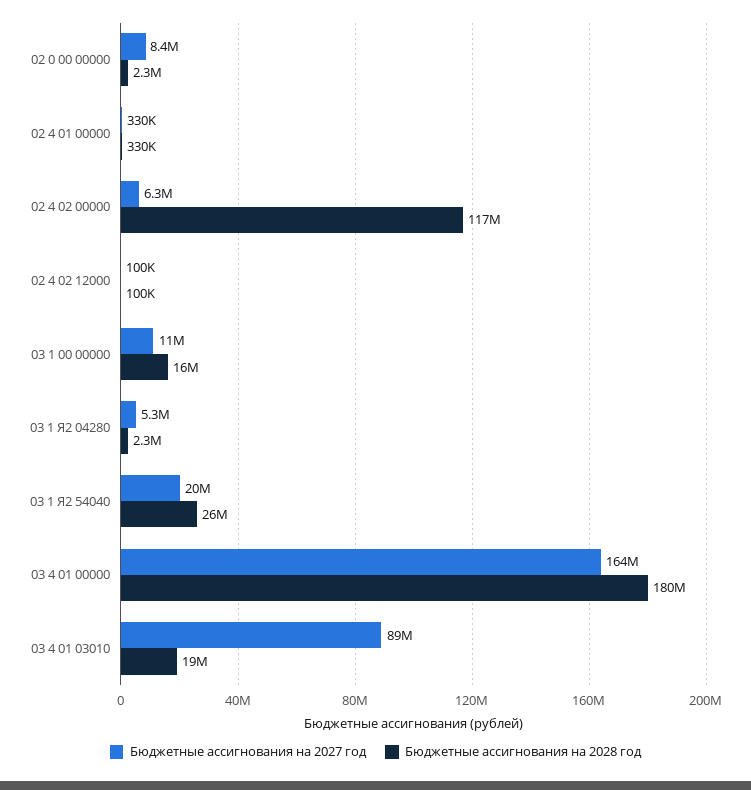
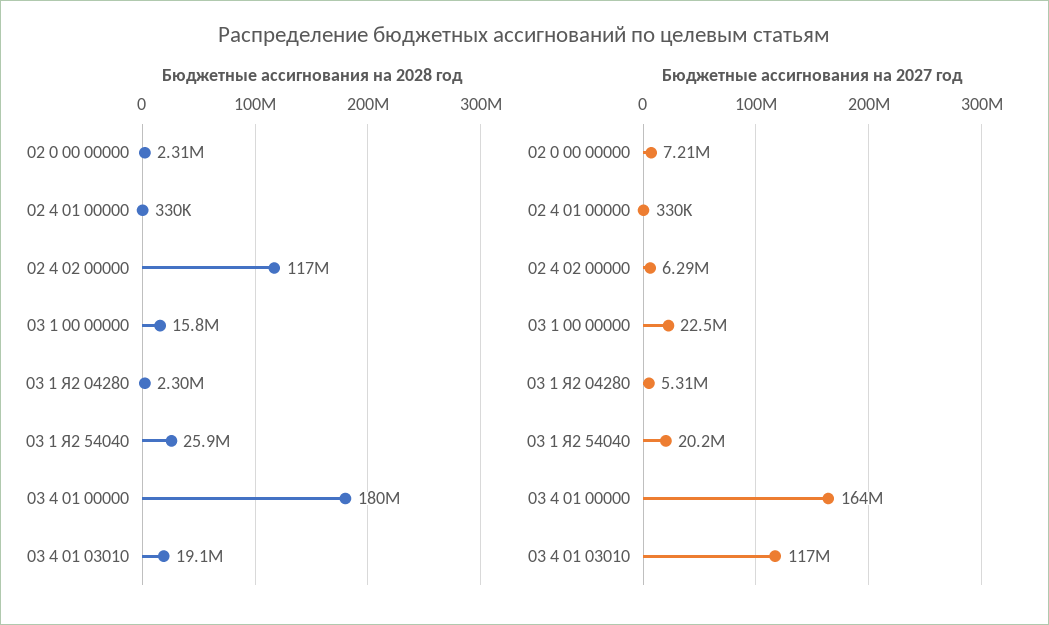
  {
    "Бюджетные ассигнования на 2027 год": {
-     "02 0 00 00000": 8400000,
+     "02 0 00 00000": 7210000,
      "02 4 01 00000": 330000,
      "02 4 02 00000": 6290000,
-     "02 4 02 12000": 100000,
-     "03 1 00 00000": 11000000,
+     "03 1 00 00000": 22500000,
      "03 1 Я2 04280": 5310000,
      "03 1 Я2 54040": 20200000,
      "03 4 01 00000": 164000000,
-     "03 4 01 03010": 89000000
+     "03 4 01 03010": 117000000
    },
    "Бюджетные ассигнования на 2028 год": {
      "02 0 00 00000": 2310000,
      "02 4 01 00000": 330000,
      "02 4 02 00000": 117000000,
-     "02 4 02 12000": 100000,
      "03 1 00 00000": 15800000,
      "03 1 Я2 04280": 2300000,
      "03 1 Я2 54040": 25900000,
      "03 4 01 00000": 180000000,
      "03 4 01 03010": 19100000
    }
  }

